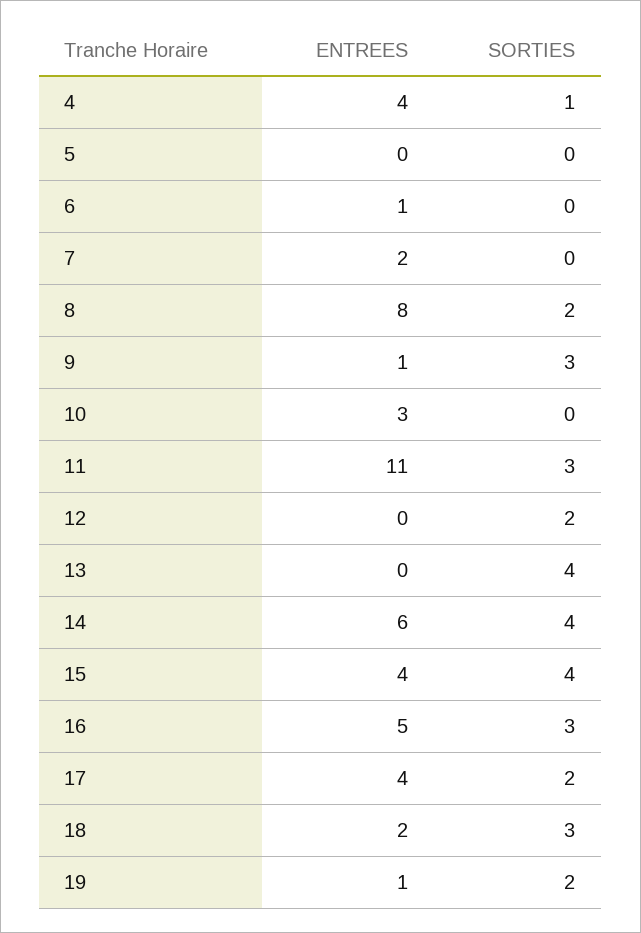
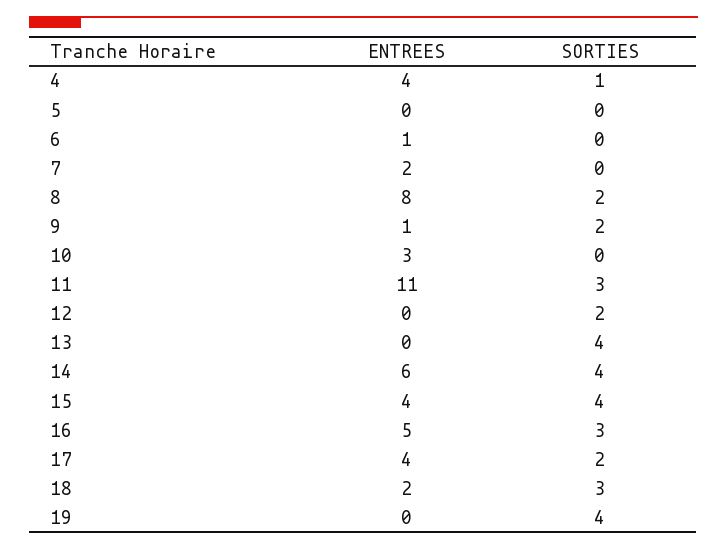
  {
    "ENTREES": {
      "4": 4,
      "5": 0,
      "6": 1,
      "7": 2,
      "8": 8,
      "9": 1,
      "10": 3,
      "11": 11,
      "12": 0,
      "13": 0,
      "14": 6,
      "15": 4,
      "16": 5,
      "17": 4,
      "18": 2,
-     "19": 1
+     "19": 0
    },
    "SORTIES": {
      "4": 1,
      "5": 0,
      "6": 0,
      "7": 0,
      "8": 2,
-     "9": 3,
+     "9": 2,
      "10": 0,
      "11": 3,
      "12": 2,
      "13": 4,
      "14": 4,
      "15": 4,
      "16": 3,
      "17": 2,
      "18": 3,
-     "19": 2
+     "19": 4
    }
  }

